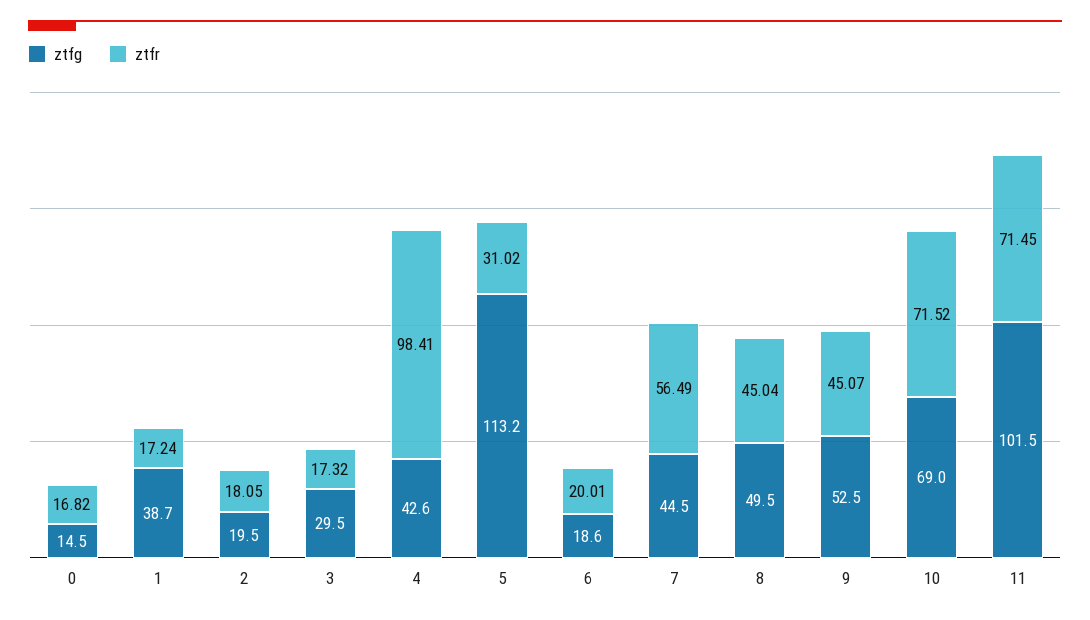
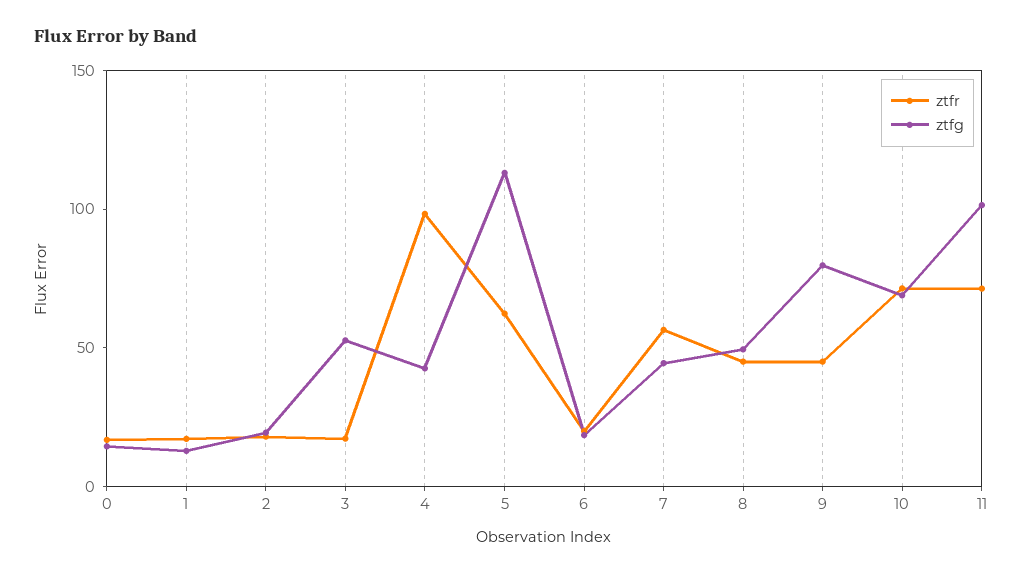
  {
    "ztfg": {
      "0": 14.5,
-     "1": 38.7,
+     "1": 10,
      "2": 19.5,
-     "3": 29.5,
+     "3": 50,
      "4": 42.6,
      "5": 113.2,
      "6": 18.6,
      "7": 44.5,
      "8": 49.5,
-     "9": 52.5,
+     "9": 80,
      "10": 69,
      "11": 101.5
    },
    "ztfr": {
      "0": 16.82,
      "1": 17.24,
      "2": 18.05,
      "3": 17.32,
      "4": 98.41,
-     "5": 31.02,
+     "5": 60,
      "6": 20.01,
      "7": 56.49,
      "8": 45.04,
      "9": 45.07,
      "10": 71.52,
      "11": 71.45
    }
  }

